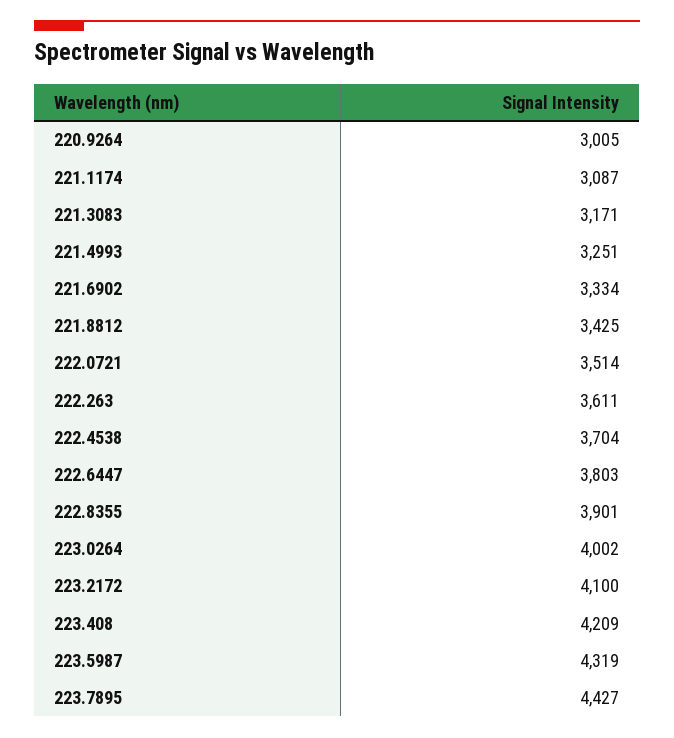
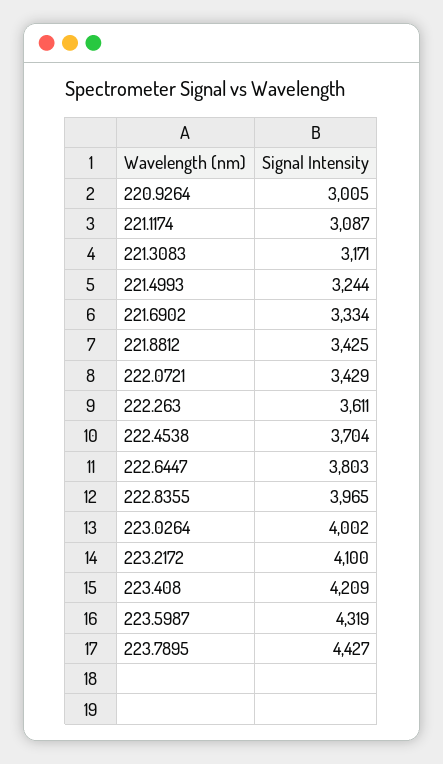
  {
    "220.9264": 3005,
    "221.1174": 3087,
    "221.3083": 3171,
-   "221.4993": 3251,
+   "221.4993": 3244,
    "221.6902": 3334,
    "221.8812": 3425,
-   "222.0721": 3514,
+   "222.0721": 3429,
    "222.263": 3611,
    "222.4538": 3704,
    "222.6447": 3803,
-   "222.8355": 3901,
+   "222.8355": 3965,
    "223.0264": 4002,
    "223.2172": 4100,
    "223.408": 4209,
    "223.5987": 4319,
    "223.7895": 4427
  }

